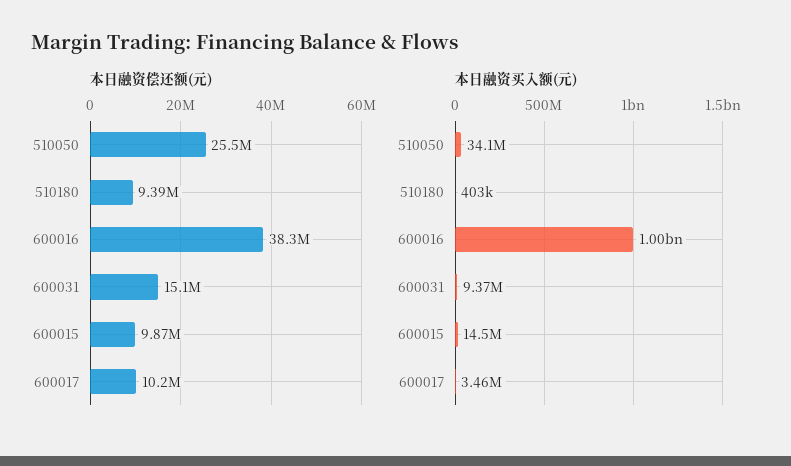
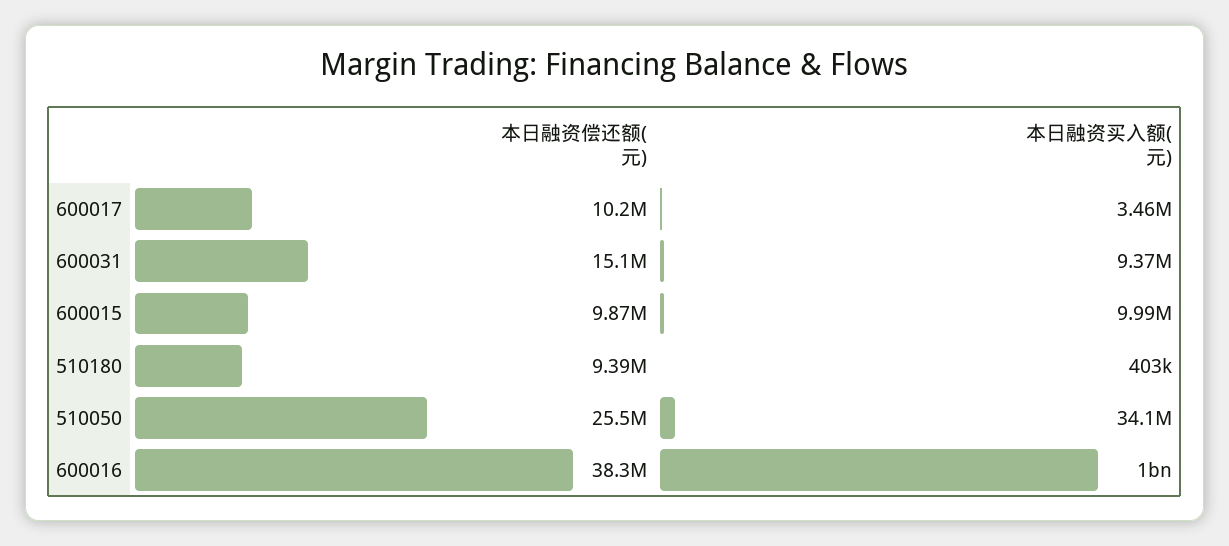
  {
    "本日融资偿还额(元)": {
      "510050": 25500000,
      "510180": 9390000,
      "600016": 38300000,
      "600031": 15100000,
      "600015": 9870000,
      "600017": 10200000
    },
    "本日融资买入额(元)": {
      "510050": 34100000,
      "510180": 403000,
      "600016": 1000000000,
      "600031": 9370000,
-     "600015": 14500000,
+     "600015": 9990000,
      "600017": 3460000
    }
  }

